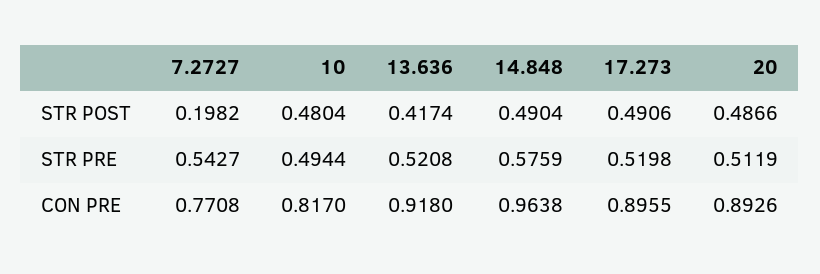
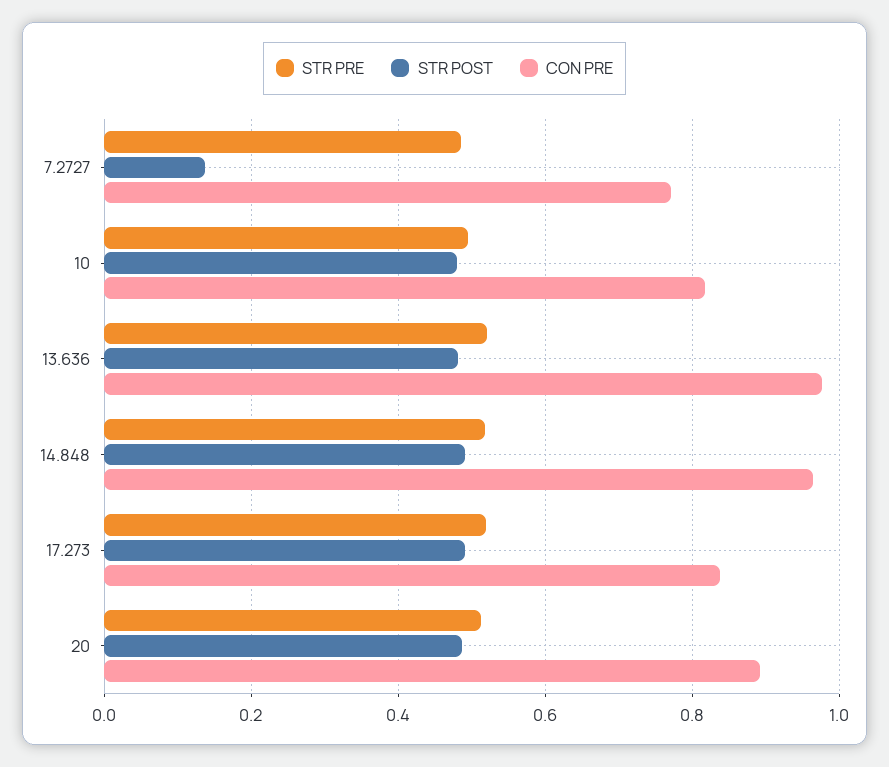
  {
    "STR POST": {
-     "7.2727": 0.1982,
+     "7.2727": 0.14,
      "10": 0.4804,
-     "13.636": 0.4174,
+     "13.636": 0.48,
      "14.848": 0.4904,
      "17.273": 0.4906,
      "20": 0.4866
    },
    "STR PRE": {
-     "7.2727": 0.5427,
+     "7.2727": 0.48,
      "10": 0.4944,
      "13.636": 0.5208,
-     "14.848": 0.5759,
+     "14.848": 0.52,
      "17.273": 0.5198,
      "20": 0.5119
    },
    "CON PRE": {
      "7.2727": 0.7708,
      "10": 0.817,
-     "13.636": 0.918,
+     "13.636": 0.98,
      "14.848": 0.9638,
-     "17.273": 0.8955,
+     "17.273": 0.84,
      "20": 0.8926
    }
  }

